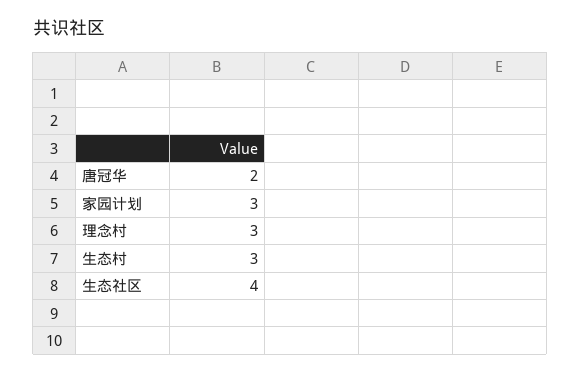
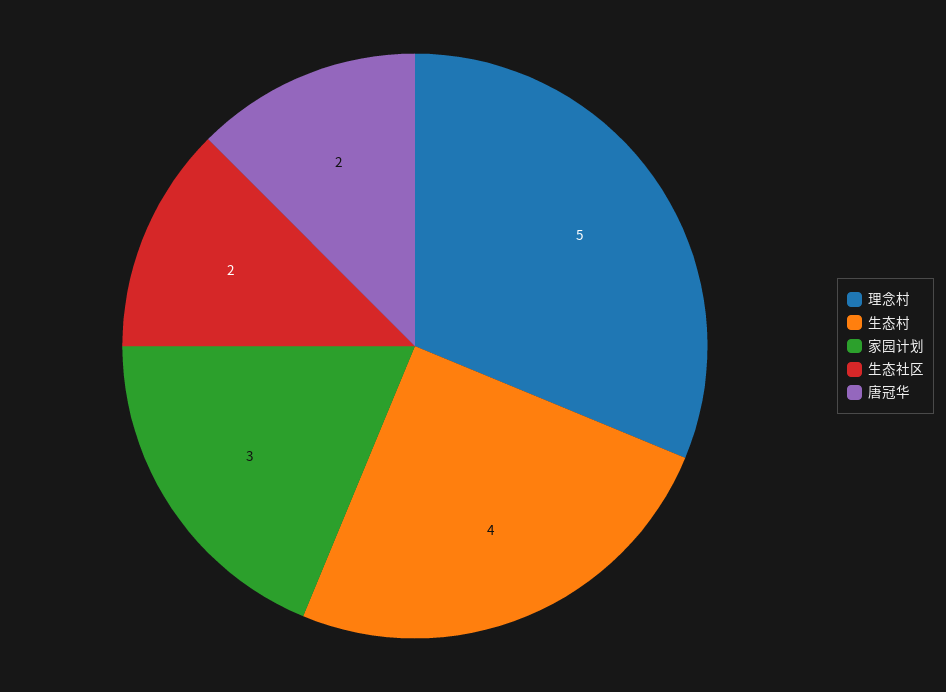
  {
    "唐冠华": 2,
    "家园计划": 3,
-   "理念村": 3,
+   "理念村": 5,
-   "生态村": 3,
+   "生态村": 4,
-   "生态社区": 4
+   "生态社区": 2
  }

